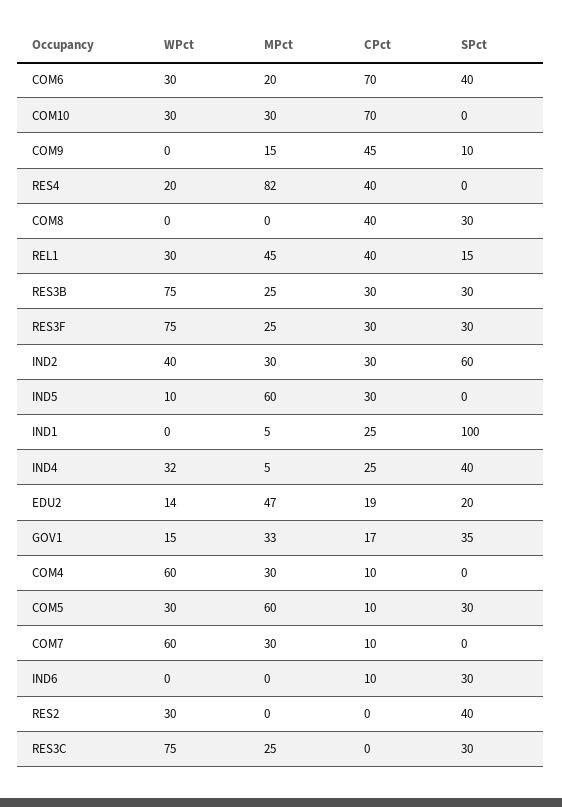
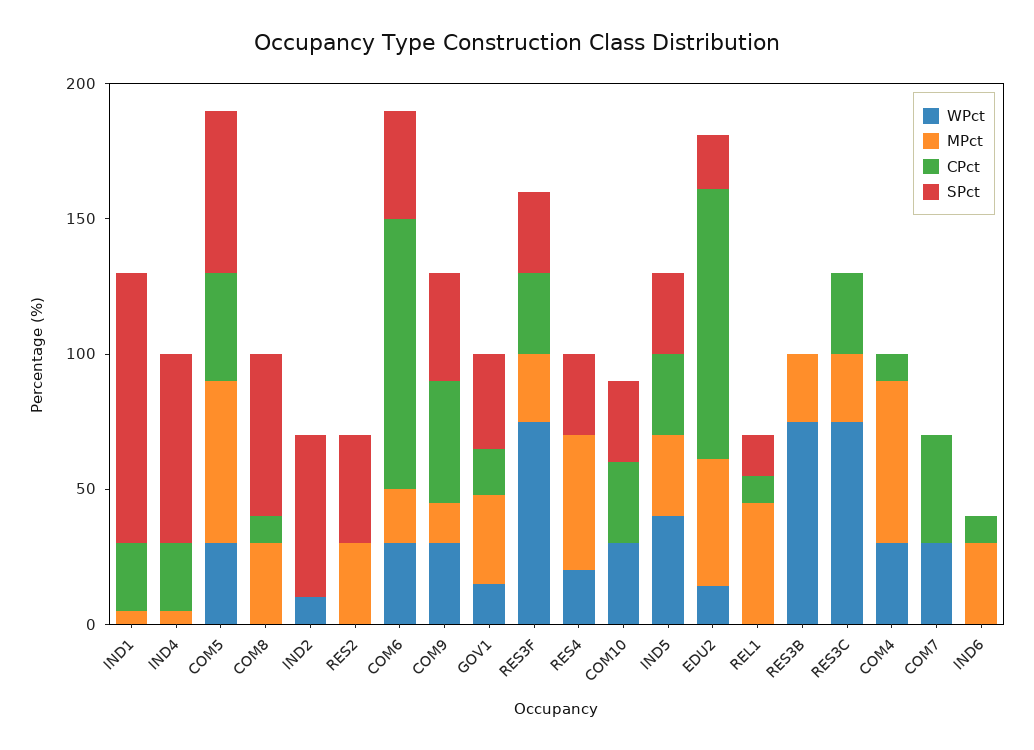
  {
    "WPct": {
      "COM6": 30,
      "COM10": 30,
-     "COM9": 0,
+     "COM9": 30,
      "RES4": 20,
      "COM8": 0,
-     "REL1": 30,
+     "REL1": 0,
      "RES3B": 75,
      "RES3F": 75,
-     "IND2": 40,
+     "IND2": 10,
-     "IND5": 10,
+     "IND5": 40,
      "IND1": 0,
-     "IND4": 32,
+     "IND4": 0,
      "EDU2": 14,
      "GOV1": 15,
-     "COM4": 60,
+     "COM4": 30,
      "COM5": 30,
-     "COM7": 60,
+     "COM7": 30,
      "IND6": 0,
-     "RES2": 30,
+     "RES2": 0,
      "RES3C": 75
    },
    "MPct": {
      "COM6": 20,
-     "COM10": 30,
+     "COM10": 0,
      "COM9": 15,
-     "RES4": 82,
+     "RES4": 50,
-     "COM8": 0,
+     "COM8": 30,
      "REL1": 45,
      "RES3B": 25,
      "RES3F": 25,
-     "IND2": 30,
+     "IND2": 0,
-     "IND5": 60,
+     "IND5": 30,
      "IND1": 5,
      "IND4": 5,
      "EDU2": 47,
      "GOV1": 33,
-     "COM4": 30,
+     "COM4": 60,
      "COM5": 60,
-     "COM7": 30,
+     "COM7": 0,
-     "IND6": 0,
+     "IND6": 30,
-     "RES2": 0,
+     "RES2": 30,
      "RES3C": 25
    },
    "CPct": {
-     "COM6": 70,
+     "COM6": 100,
-     "COM10": 70,
+     "COM10": 30,
      "COM9": 45,
-     "RES4": 40,
+     "RES4": 0,
-     "COM8": 40,
+     "COM8": 10,
-     "REL1": 40,
+     "REL1": 10,
-     "RES3B": 30,
+     "RES3B": 0,
      "RES3F": 30,
-     "IND2": 30,
+     "IND2": 0,
      "IND5": 30,
      "IND1": 25,
      "IND4": 25,
-     "EDU2": 19,
+     "EDU2": 100,
      "GOV1": 17,
      "COM4": 10,
-     "COM5": 10,
+     "COM5": 40,
-     "COM7": 10,
+     "COM7": 40,
      "IND6": 10,
      "RES2": 0,
-     "RES3C": 0
+     "RES3C": 30
    },
    "SPct": {
      "COM6": 40,
-     "COM10": 0,
+     "COM10": 30,
-     "COM9": 10,
+     "COM9": 40,
-     "RES4": 0,
+     "RES4": 30,
-     "COM8": 30,
+     "COM8": 60,
      "REL1": 15,
-     "RES3B": 30,
+     "RES3B": 0,
      "RES3F": 30,
      "IND2": 60,
-     "IND5": 0,
+     "IND5": 30,
      "IND1": 100,
-     "IND4": 40,
+     "IND4": 70,
      "EDU2": 20,
      "GOV1": 35,
      "COM4": 0,
-     "COM5": 30,
+     "COM5": 60,
      "COM7": 0,
-     "IND6": 30,
+     "IND6": 0,
      "RES2": 40,
-     "RES3C": 30
+     "RES3C": 0
    }
  }

